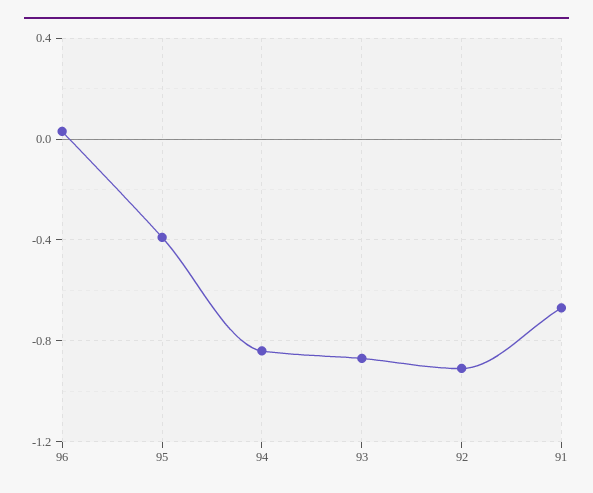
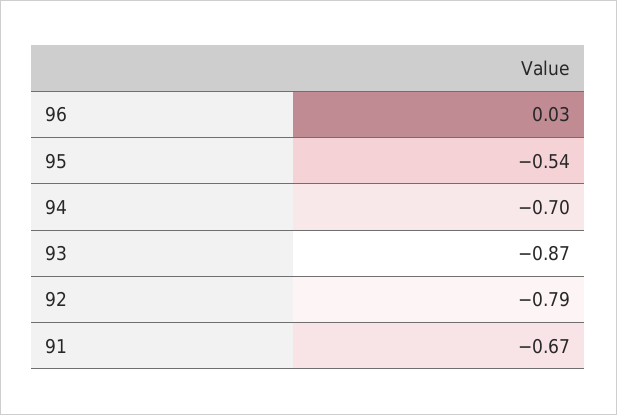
  {
    "96": 0.03,
-   "95": -0.4,
+   "95": -0.54,
-   "94": -0.85,
+   "94": -0.7,
    "93": -0.87,
-   "92": -0.9,
+   "92": -0.79,
    "91": -0.67
  }

